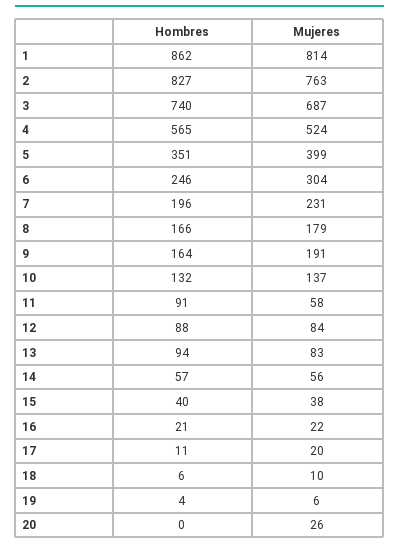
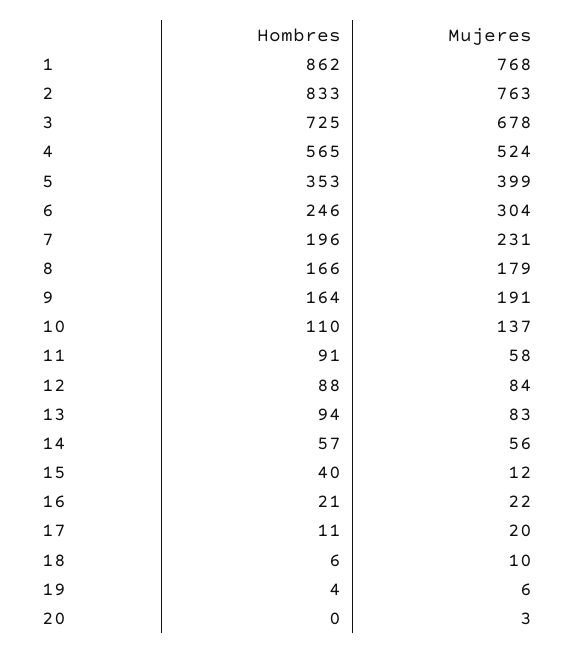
  {
    "Hombres": {
      "1": 862,
-     "2": 827,
+     "2": 833,
-     "3": 740,
+     "3": 725,
      "4": 565,
-     "5": 351,
+     "5": 353,
      "6": 246,
      "7": 196,
      "8": 166,
      "9": 164,
-     "10": 132,
+     "10": 110,
      "11": 91,
      "12": 88,
      "13": 94,
      "14": 57,
      "15": 40,
      "16": 21,
      "17": 11,
      "18": 6,
      "19": 4,
      "20": 0
    },
    "Mujeres": {
-     "1": 814,
+     "1": 768,
      "2": 763,
-     "3": 687,
+     "3": 678,
      "4": 524,
      "5": 399,
      "6": 304,
      "7": 231,
      "8": 179,
      "9": 191,
      "10": 137,
      "11": 58,
      "12": 84,
      "13": 83,
      "14": 56,
-     "15": 38,
+     "15": 12,
      "16": 22,
      "17": 20,
      "18": 10,
      "19": 6,
-     "20": 26
+     "20": 3
    }
  }

